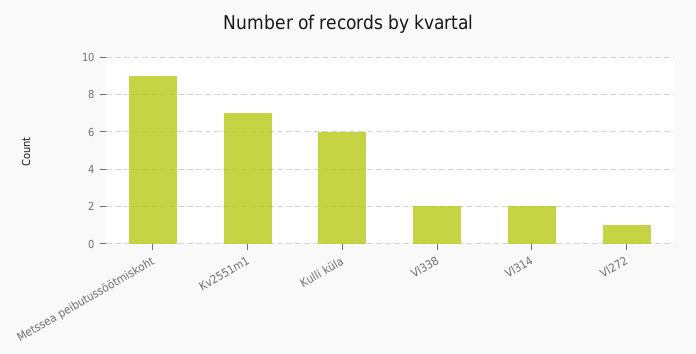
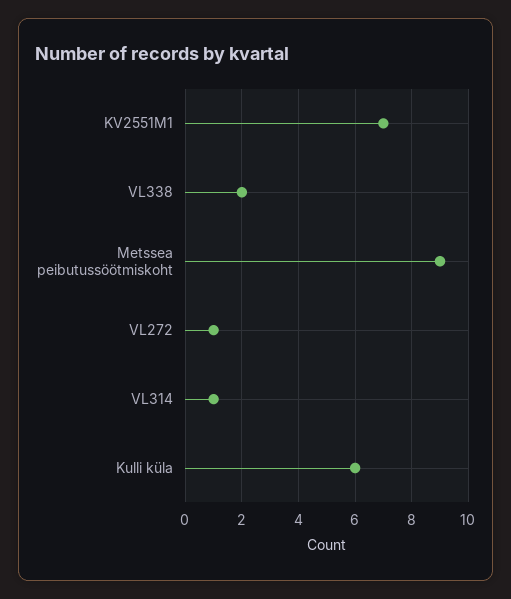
  {
    "Metssea peibutussöötmiskoht": 9,
    "Kv2551m1": 7,
    "Kulli küla": 6,
    "Vl338": 2,
-   "Vl314": 2,
+   "Vl314": 1,
    "Vl272": 1
  }

